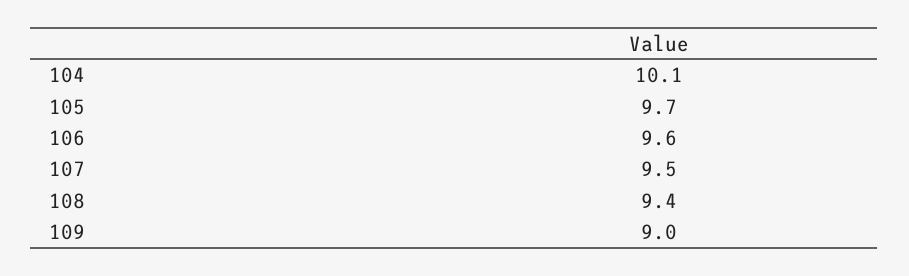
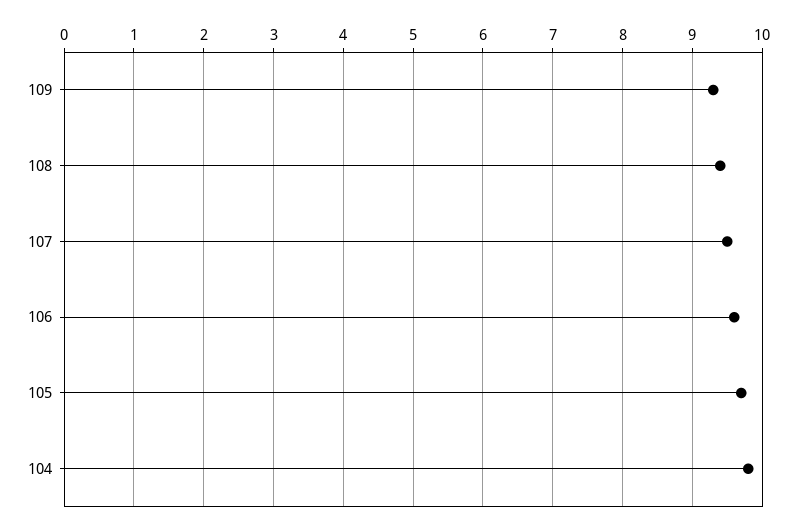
  {
-   "104": 10.1,
+   "104": 9.8,
    "105": 9.7,
    "106": 9.6,
    "107": 9.5,
    "108": 9.4,
-   "109": 9
+   "109": 9.3
  }

